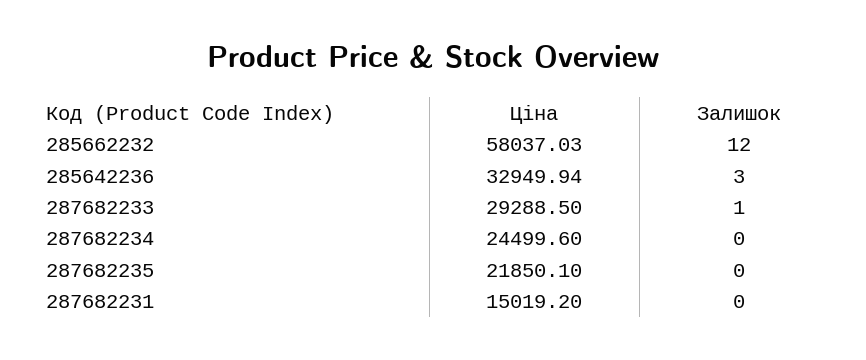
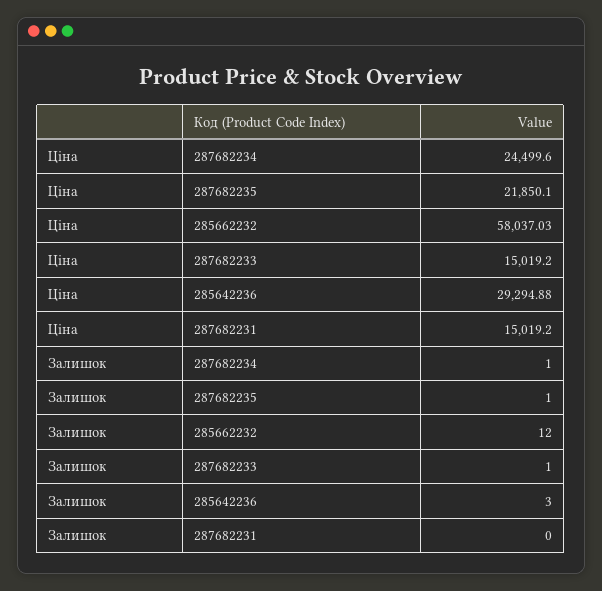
  {
    "Ціна": {
      "285662232": 58037.03,
-     "285642236": 32949.94,
+     "285642236": 29294.88,
-     "287682233": 29288.5,
+     "287682233": 15019.2,
      "287682234": 24499.6,
      "287682235": 21850.1,
      "287682231": 15019.2
    },
    "Залишок": {
      "285662232": 12,
      "285642236": 3,
      "287682233": 1,
-     "287682234": 0,
+     "287682234": 1,
-     "287682235": 0,
+     "287682235": 1,
      "287682231": 0
    }
  }

